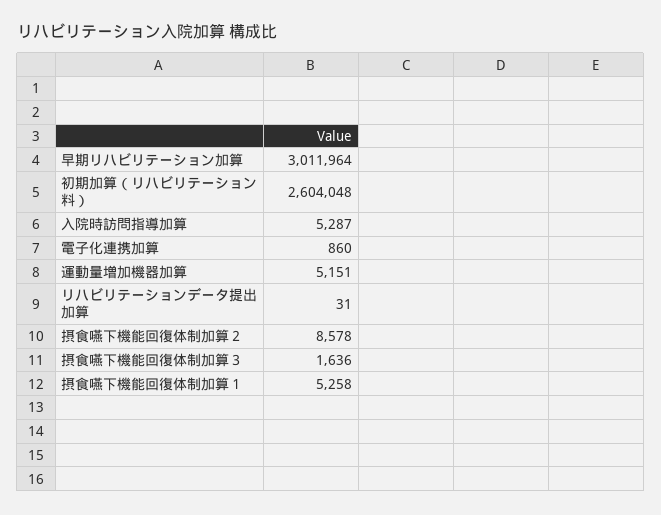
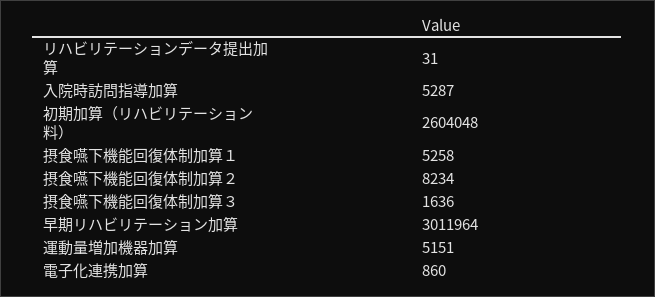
  {
    "早期リハビリテーション加算": 3011964,
    "初期加算（リハビリテーション料）": 2604048,
    "入院時訪問指導加算": 5287,
    "電子化連携加算": 860,
    "運動量増加機器加算": 5151,
    "リハビリテーションデータ提出加算": 31,
-   "摂食嚥下機能回復体制加算２": 8578,
+   "摂食嚥下機能回復体制加算２": 8234,
    "摂食嚥下機能回復体制加算３": 1636,
    "摂食嚥下機能回復体制加算１": 5258
  }

